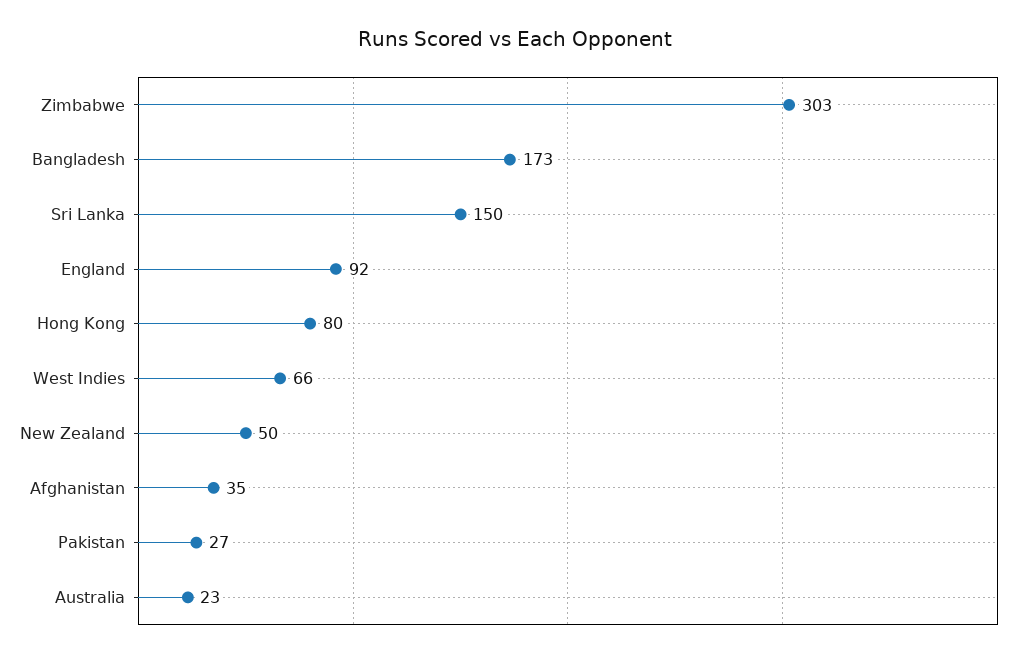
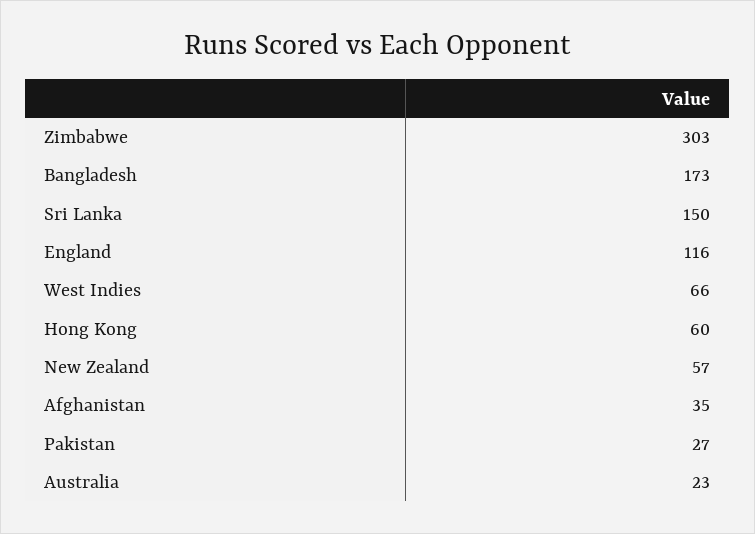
  {
    "Zimbabwe": 303,
    "Bangladesh": 173,
    "Sri Lanka": 150,
-   "England": 92,
+   "England": 116,
-   "Hong Kong": 80,
+   "Hong Kong": 60,
    "West Indies": 66,
-   "New Zealand": 50,
+   "New Zealand": 57,
    "Afghanistan": 35,
    "Pakistan": 27,
    "Australia": 23
  }

